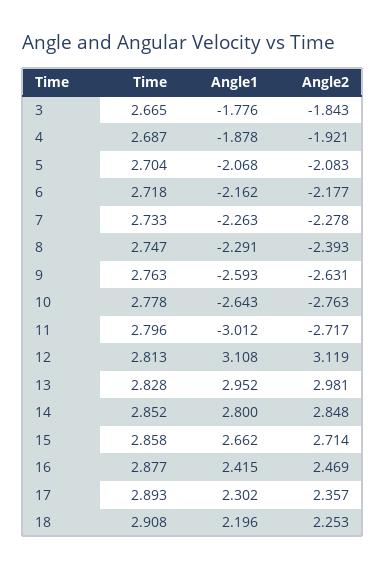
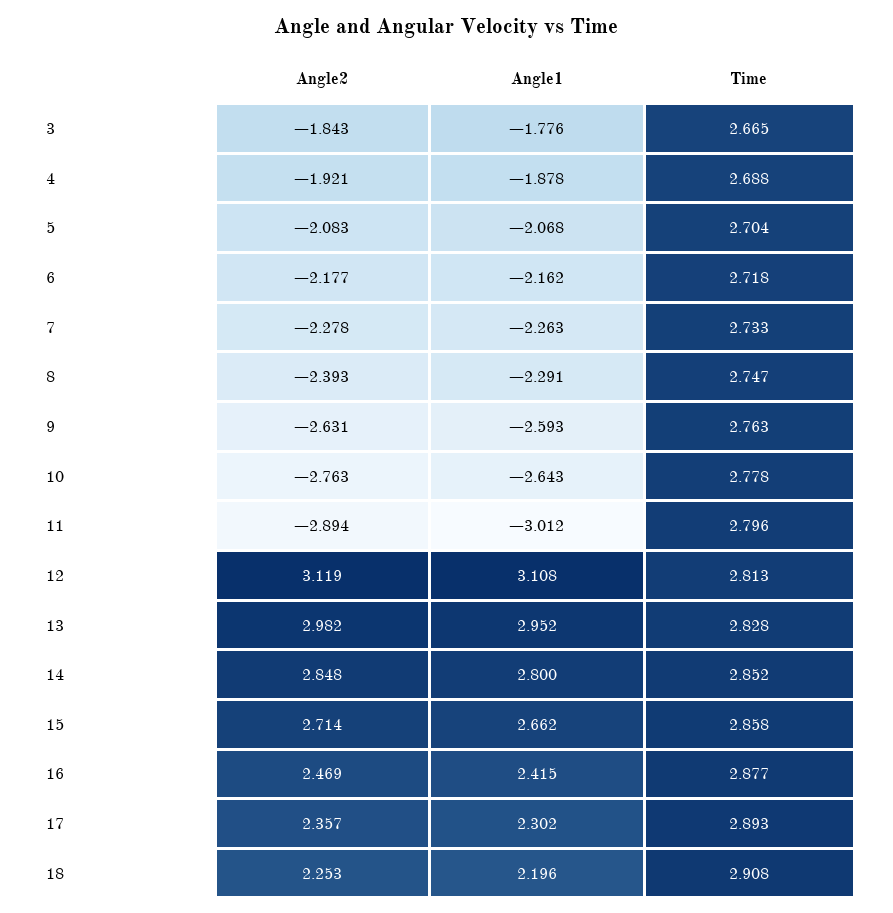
  {
    "Time": {
      "3": 2.665,
-     "4": 2.687,
+     "4": 2.688,
      "5": 2.704,
      "6": 2.718,
      "7": 2.733,
      "8": 2.747,
      "9": 2.763,
      "10": 2.778,
      "11": 2.796,
      "12": 2.813,
      "13": 2.828,
      "14": 2.852,
      "15": 2.858,
      "16": 2.877,
      "17": 2.893,
      "18": 2.908
    },
    "Angle1": {
      "3": -1.776,
      "4": -1.878,
      "5": -2.068,
      "6": -2.162,
      "7": -2.263,
      "8": -2.291,
      "9": -2.593,
      "10": -2.643,
      "11": -3.012,
      "12": 3.108,
      "13": 2.952,
      "14": 2.8,
      "15": 2.662,
      "16": 2.415,
      "17": 2.302,
      "18": 2.196
    },
    "Angle2": {
      "3": -1.843,
      "4": -1.921,
      "5": -2.083,
      "6": -2.177,
      "7": -2.278,
      "8": -2.393,
      "9": -2.631,
      "10": -2.763,
-     "11": -2.717,
+     "11": -2.894,
      "12": 3.119,
-     "13": 2.981,
+     "13": 2.982,
      "14": 2.848,
      "15": 2.714,
      "16": 2.469,
      "17": 2.357,
      "18": 2.253
    }
  }

